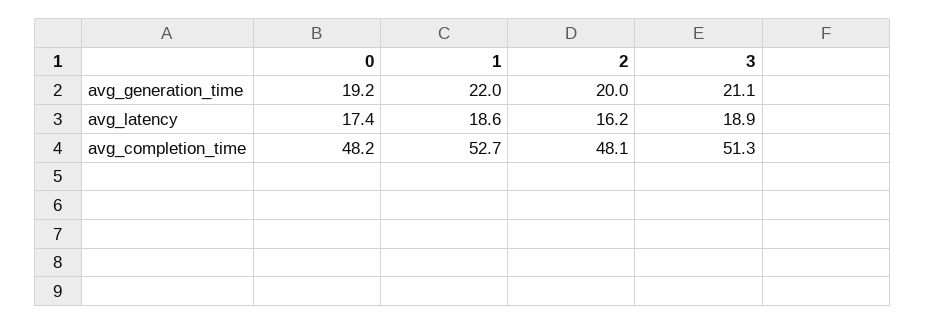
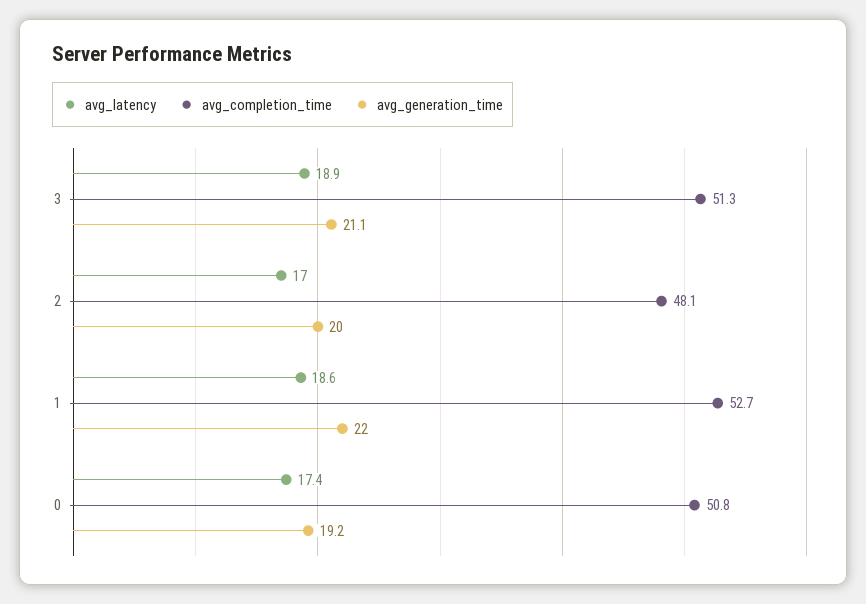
  {
    "avg_generation_time": {
      "0": 19.2,
      "1": 22,
      "2": 20,
      "3": 21.1
    },
    "avg_latency": {
      "0": 17.4,
      "1": 18.6,
-     "2": 16.2,
+     "2": 17,
      "3": 18.9
    },
    "avg_completion_time": {
-     "0": 48.2,
+     "0": 50.8,
      "1": 52.7,
      "2": 48.1,
      "3": 51.3
    }
  }

